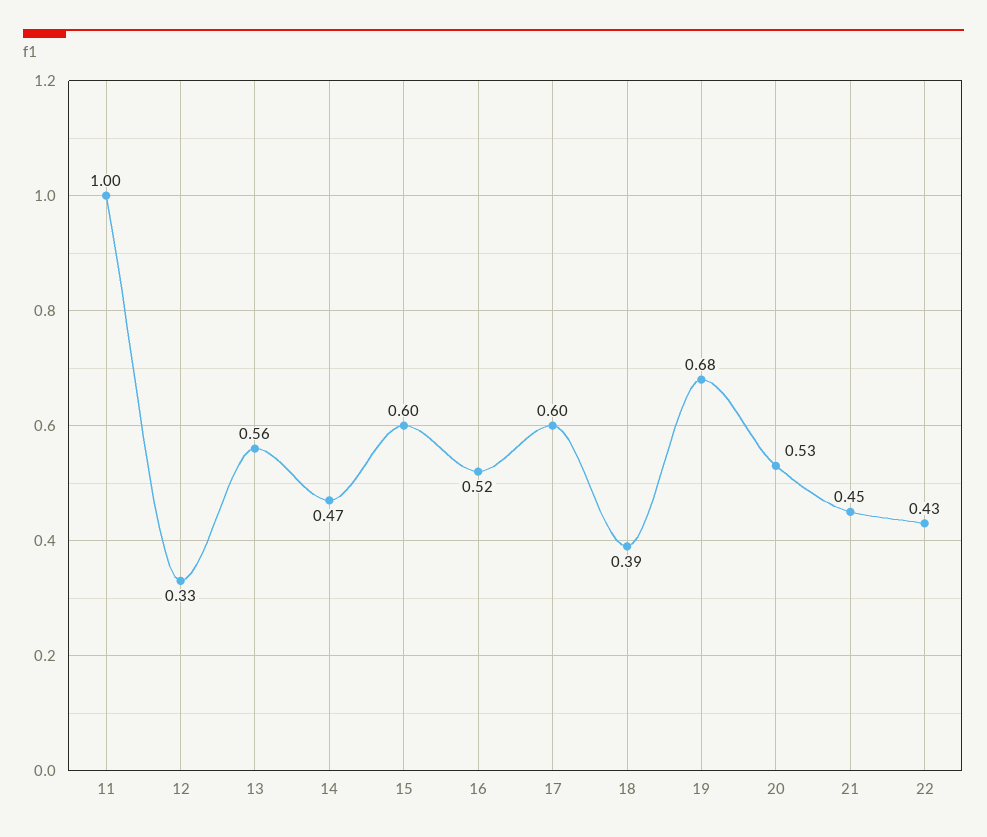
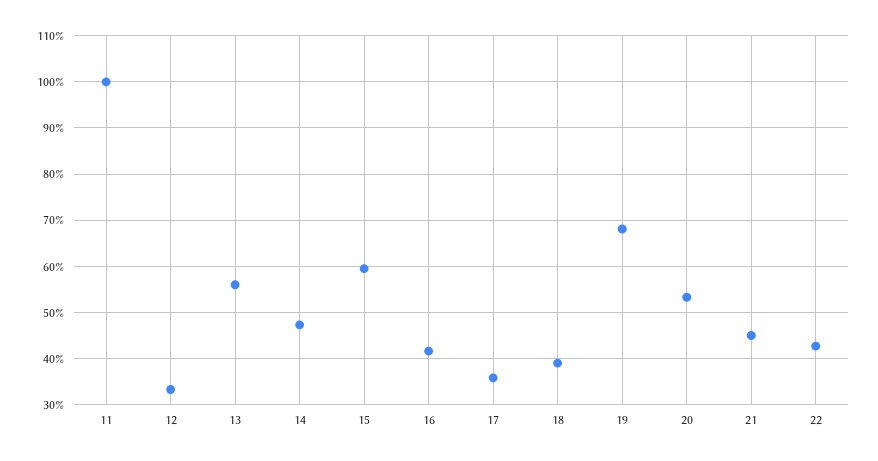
  {
    "11": 1,
    "12": 0.33,
    "13": 0.56,
    "14": 0.47,
    "15": 0.6,
-   "16": 0.52,
+   "16": 0.42,
-   "17": 0.6,
+   "17": 0.36,
    "18": 0.39,
    "19": 0.68,
    "20": 0.53,
    "21": 0.45,
    "22": 0.43
  }

